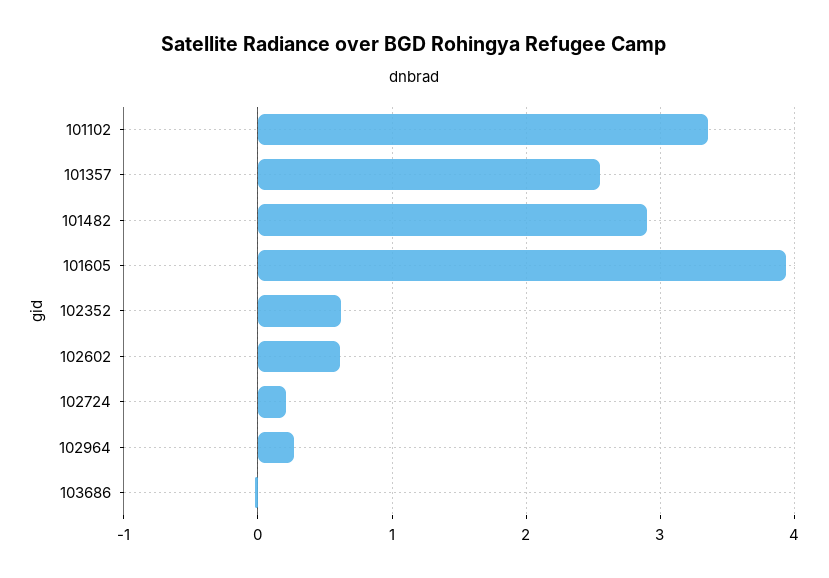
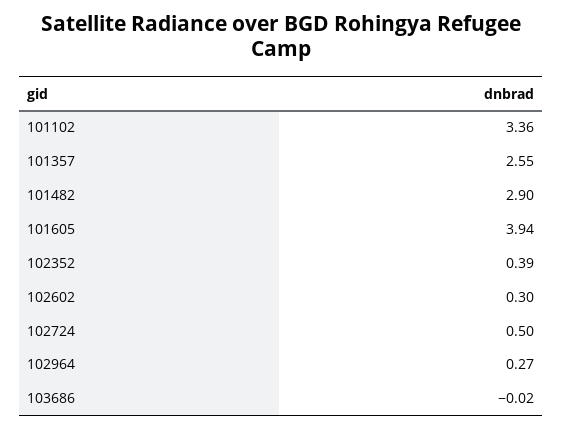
  {
    "101102": 3.36,
    "101357": 2.55,
    "101482": 2.9,
    "101605": 3.94,
-   "102352": 0.6,
+   "102352": 0.39,
-   "102602": 0.6,
+   "102602": 0.3,
-   "102724": 0.2,
+   "102724": 0.5,
    "102964": 0.27,
    "103686": -0.02
  }

